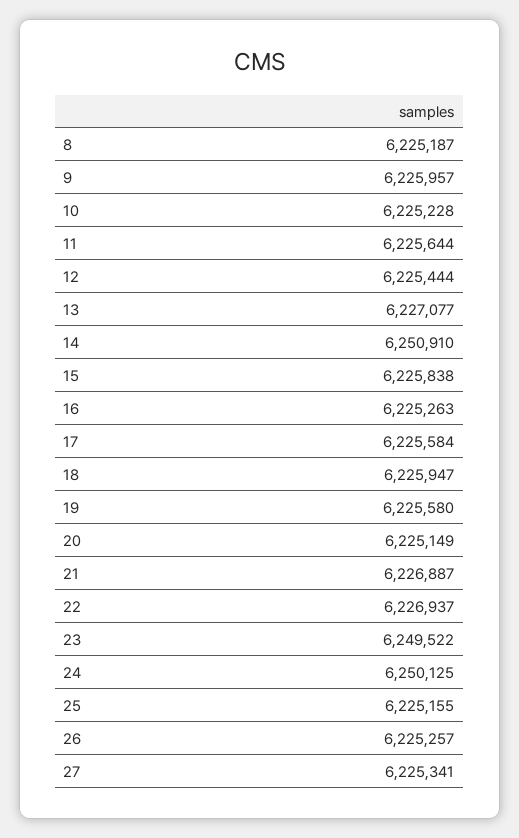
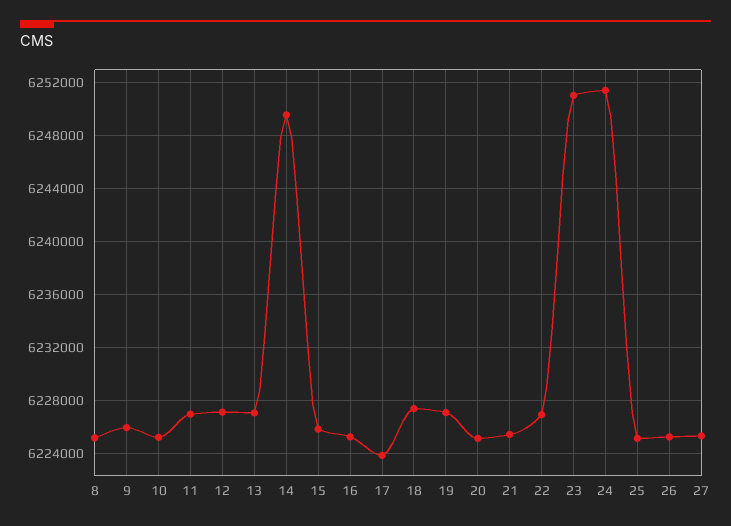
  {
    "8": 6225187,
    "9": 6225957,
    "10": 6225228,
-   "11": 6225644,
+   "11": 6227000,
-   "12": 6225444,
+   "12": 6227000,
    "13": 6227077,
-   "14": 6250910,
+   "14": 6249500,
    "15": 6225838,
    "16": 6225263,
-   "17": 6225584,
+   "17": 6224000,
-   "18": 6225947,
+   "18": 6227500,
-   "19": 6225580,
+   "19": 6227000,
    "20": 6225149,
-   "21": 6226887,
+   "21": 6225500,
    "22": 6226937,
-   "23": 6249522,
+   "23": 6251000,
-   "24": 6250125,
+   "24": 6251500,
    "25": 6225155,
    "26": 6225257,
    "27": 6225341
  }

